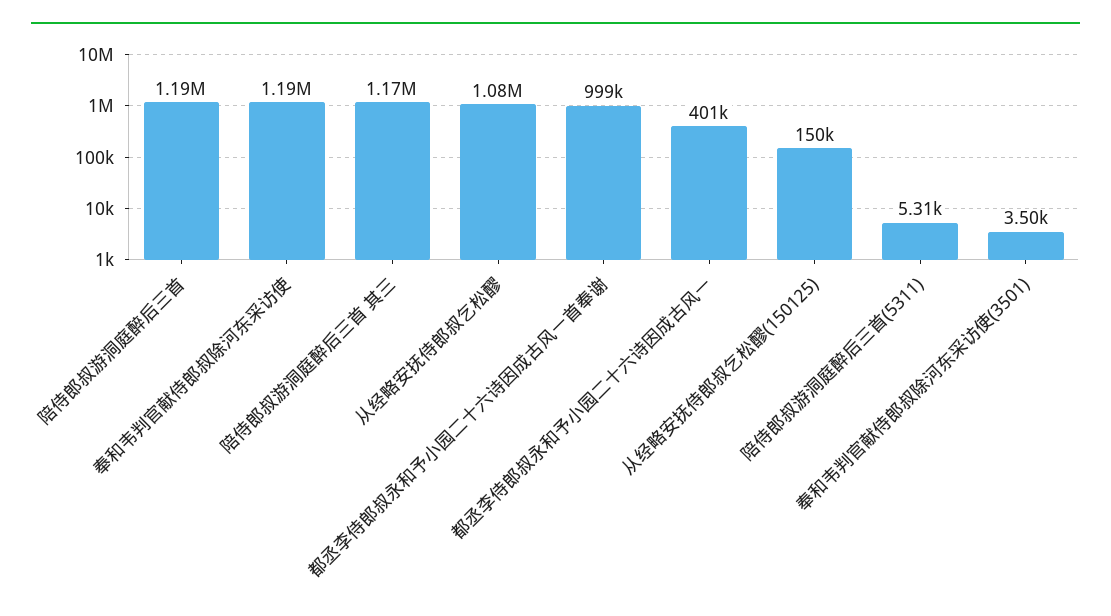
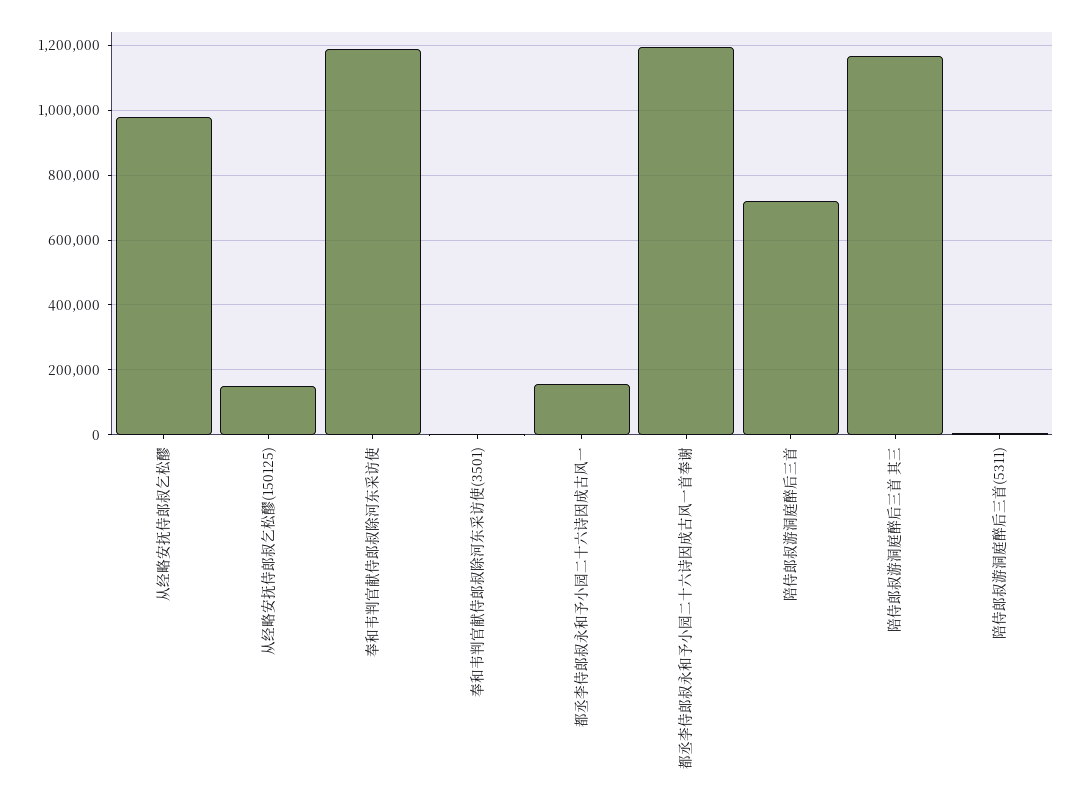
  {
-   "陪侍郎叔游洞庭醉后三首": 1190000,
+   "陪侍郎叔游洞庭醉后三首": 720000,
    "奉和韦判官献侍郎叔除河东采访使": 1190000,
    "陪侍郎叔游洞庭醉后三首 其三": 1170000,
-   "从经略安抚侍郎叔乞松醪": 1080000,
+   "从经略安抚侍郎叔乞松醪": 980000,
-   "都丞李侍郎叔永和予小园二十六诗因成古风一首奉谢": 999000,
+   "都丞李侍郎叔永和予小园二十六诗因成古风一首奉谢": 1200000,
-   "都丞李侍郎叔永和予小园二十六诗因成古风一": 401000,
+   "都丞李侍郎叔永和予小园二十六诗因成古风一": 160000,
    "从经略安抚侍郎叔乞松醪(150125)": 150000,
    "陪侍郎叔游洞庭醉后三首(5311)": 5310,
    "奉和韦判官献侍郎叔除河东采访使(3501)": 3500
  }

